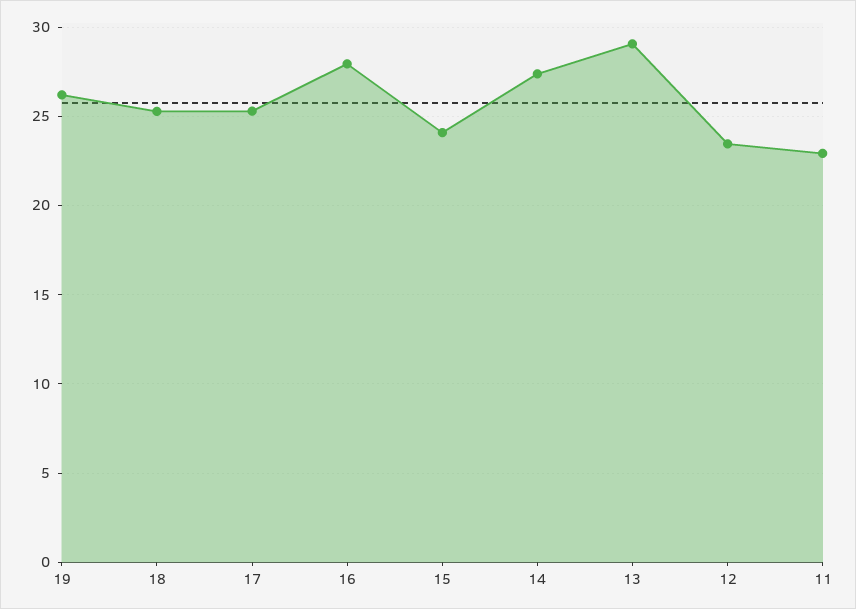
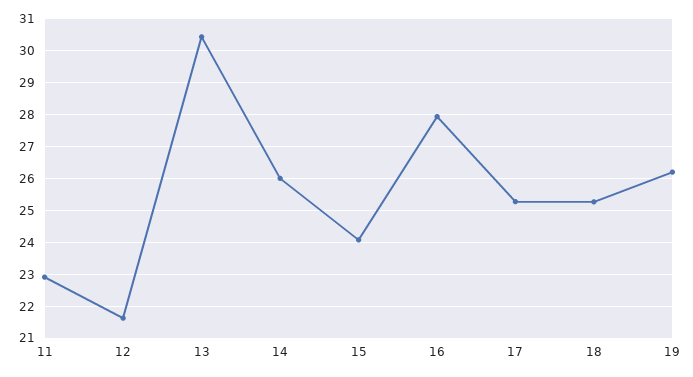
  {
    "19": 26.2,
    "18": 25.2,
    "17": 25.2,
    "16": 28,
    "15": 24,
-   "14": 27.5,
+   "14": 26,
-   "13": 29,
+   "13": 30.4,
-   "12": 23.5,
+   "12": 21.6,
    "11": 23
  }

